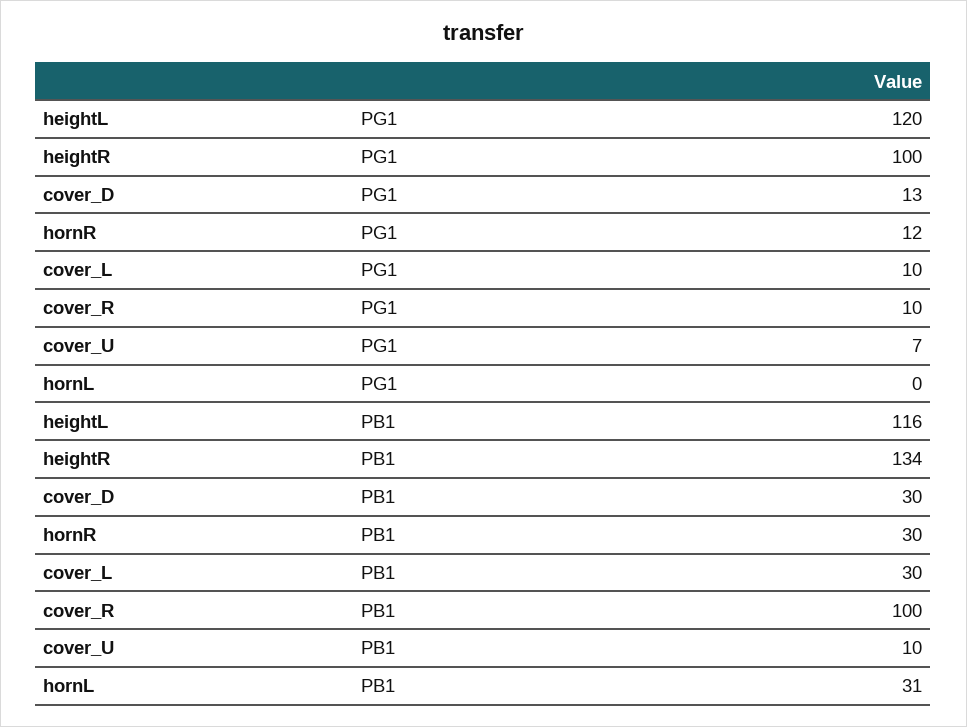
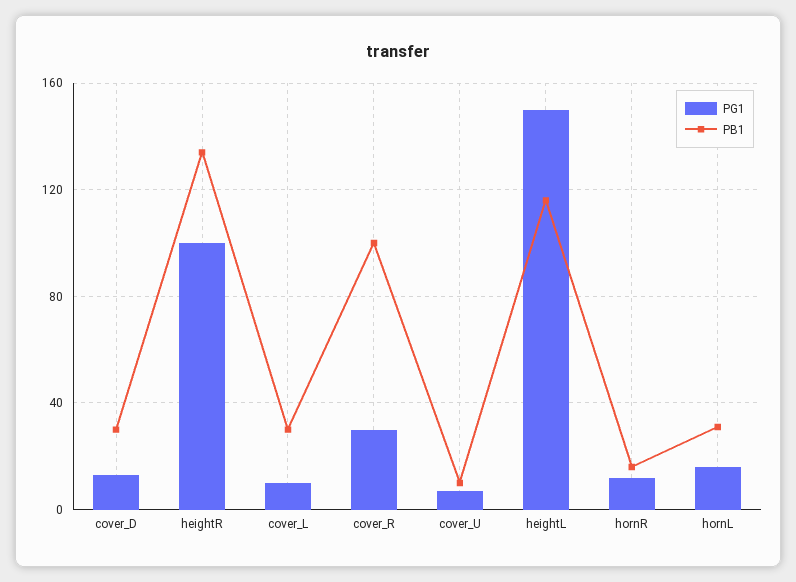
  {
    "PG1": {
-     "heightL": 120,
+     "heightL": 150,
      "heightR": 100,
      "cover_D": 13,
      "hornR": 12,
      "cover_L": 10,
-     "cover_R": 10,
+     "cover_R": 30,
      "cover_U": 7,
-     "hornL": 0
+     "hornL": 15
    },
    "PB1": {
      "heightL": 116,
      "heightR": 134,
      "cover_D": 30,
-     "hornR": 30,
+     "hornR": 15,
      "cover_L": 30,
      "cover_R": 100,
      "cover_U": 10,
      "hornL": 31
    }
  }

